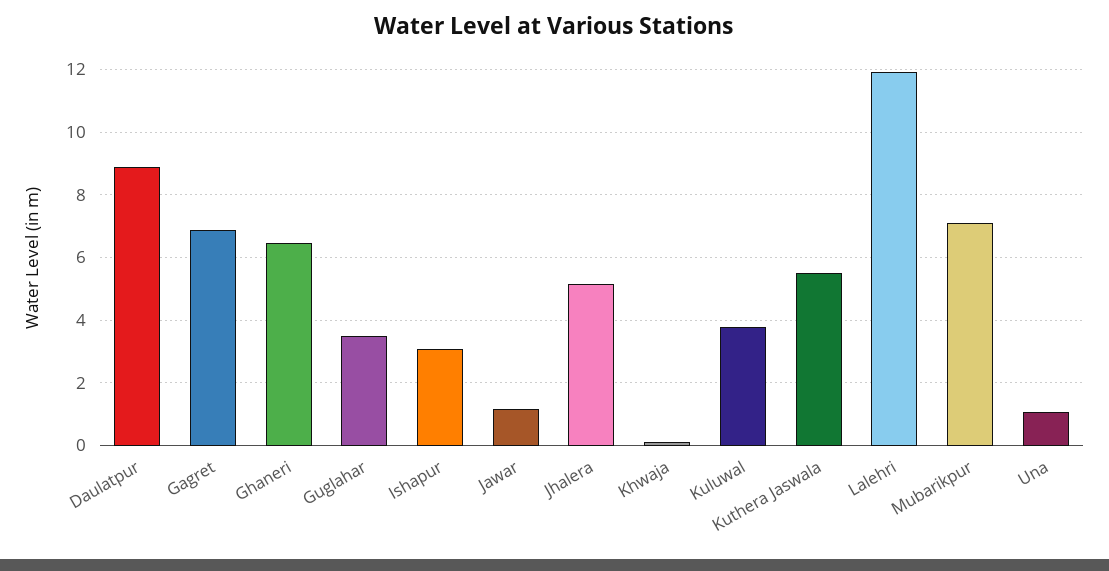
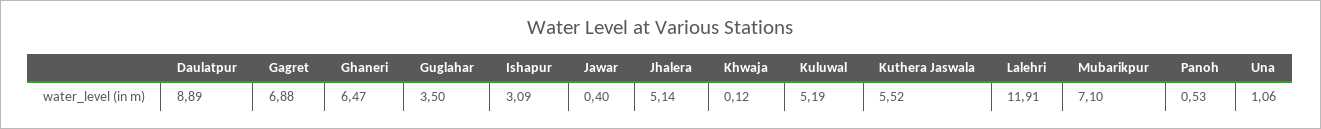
  {
    "Daulatpur": 8.89,
    "Gagret": 6.88,
    "Ghaneri": 6.47,
    "Guglahar": 3.5,
    "Ishapur": 3.09,
-   "Jawar": 1.2,
+   "Jawar": 0.4,
    "Jhalera": 5.14,
    "Khwaja": 0.12,
-   "Kuluwal": 3.8,
+   "Kuluwal": 5.19,
    "Kuthera Jaswala": 5.52,
    "Lalehri": 11.91,
    "Mubarikpur": 7.1,
-   "Una": 1.06
+   "Una": 1.06,
+   "Panoh": 0.53
  }

